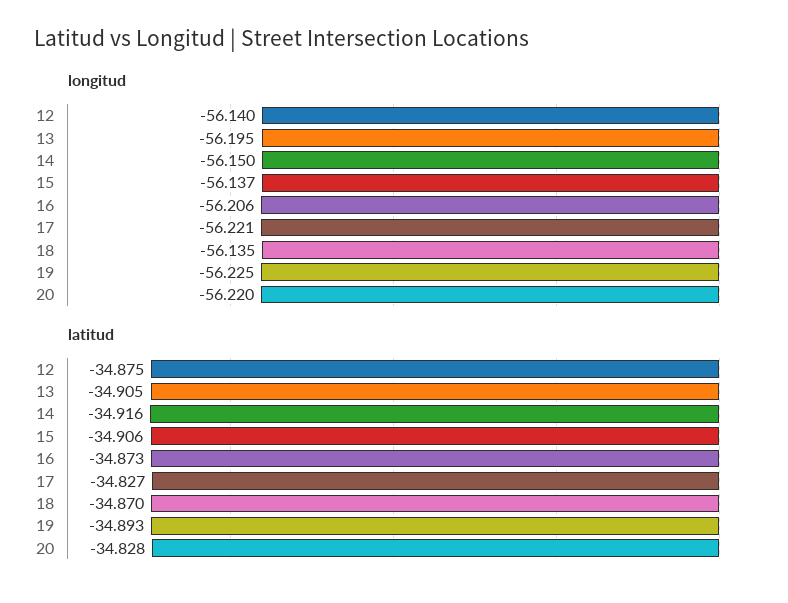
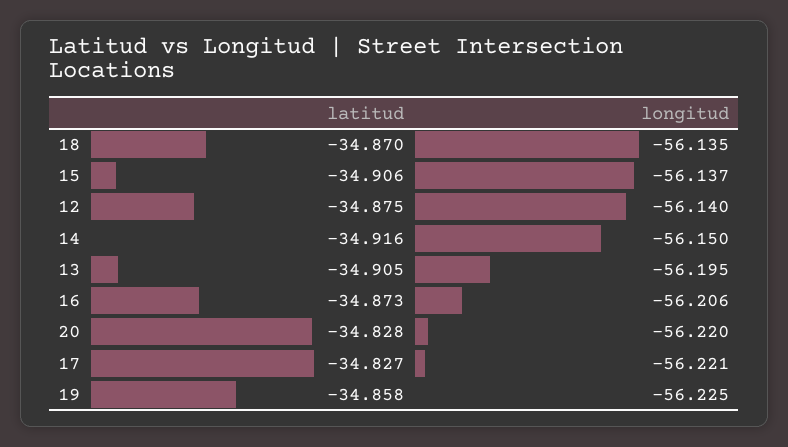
  {
    "longitud": {
      "12": -56.14,
      "13": -56.195,
      "14": -56.15,
      "15": -56.137,
      "16": -56.206,
      "17": -56.221,
      "18": -56.135,
      "19": -56.225,
      "20": -56.22
    },
    "latitud": {
      "12": -34.875,
      "13": -34.905,
      "14": -34.916,
      "15": -34.906,
      "16": -34.873,
      "17": -34.827,
      "18": -34.87,
-     "19": -34.893,
+     "19": -34.858,
      "20": -34.828
    }
  }

